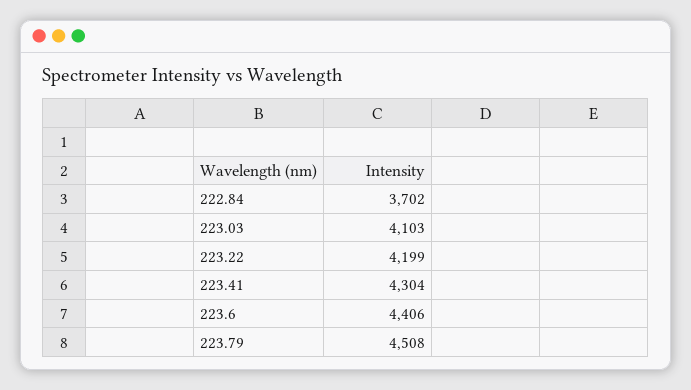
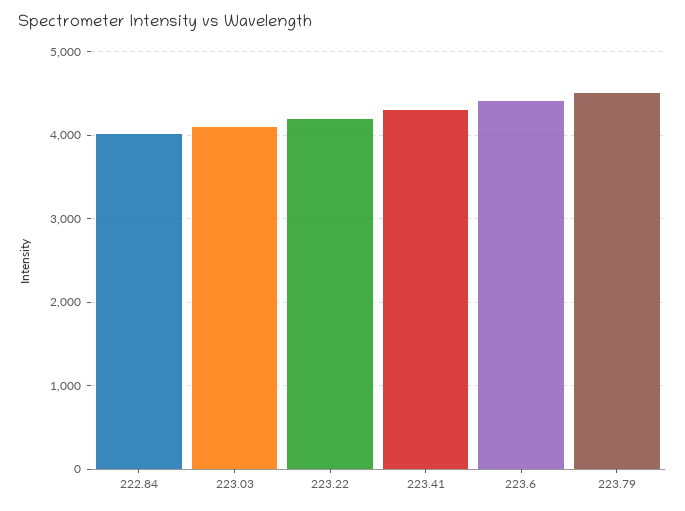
  {
-   "222.84": 3702,
+   "222.84": 4000,
    "223.03": 4103,
    "223.22": 4199,
    "223.41": 4304,
    "223.6": 4406,
    "223.79": 4508
  }

